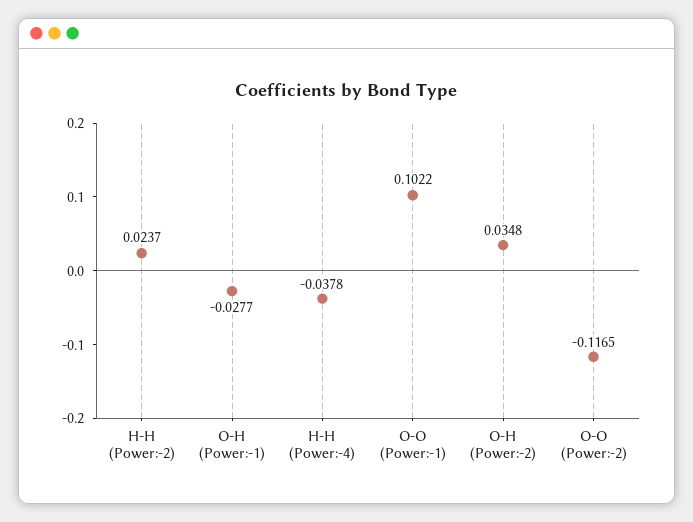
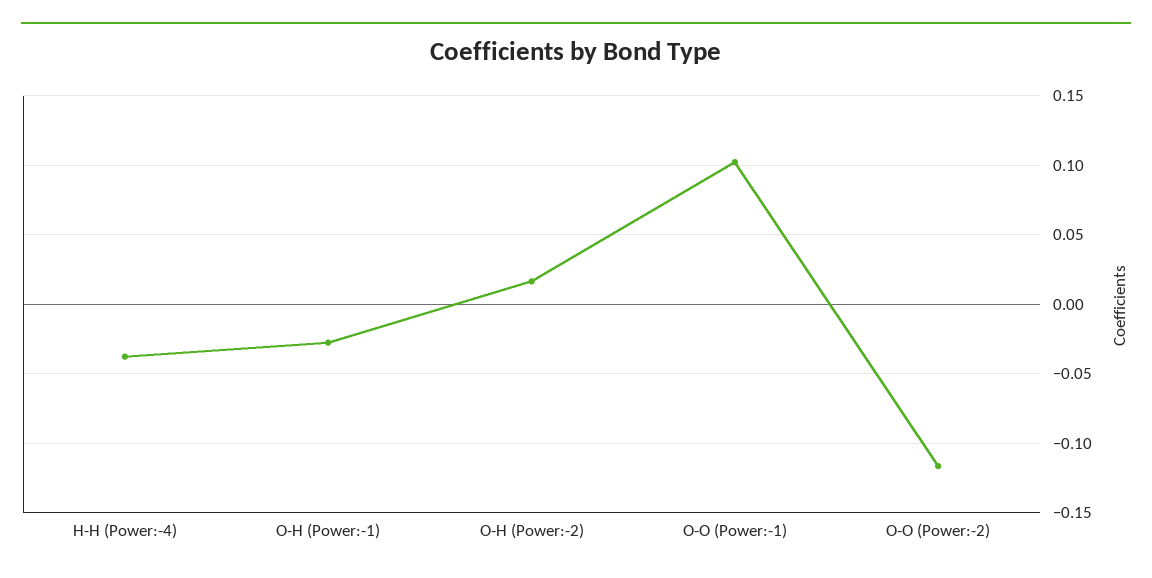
  {
-   "H-H (Power:-2)": 0.0237,
    "O-H (Power:-1)": -0.0277,
    "H-H (Power:-4)": -0.0378,
    "O-O (Power:-1)": 0.1022,
-   "O-H (Power:-2)": 0.0348,
+   "O-H (Power:-2)": 0.015,
    "O-O (Power:-2)": -0.1165
  }

